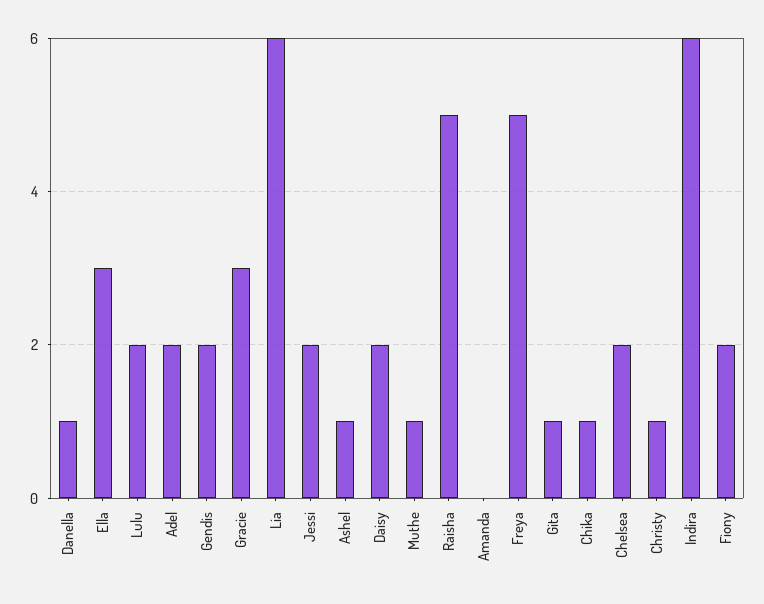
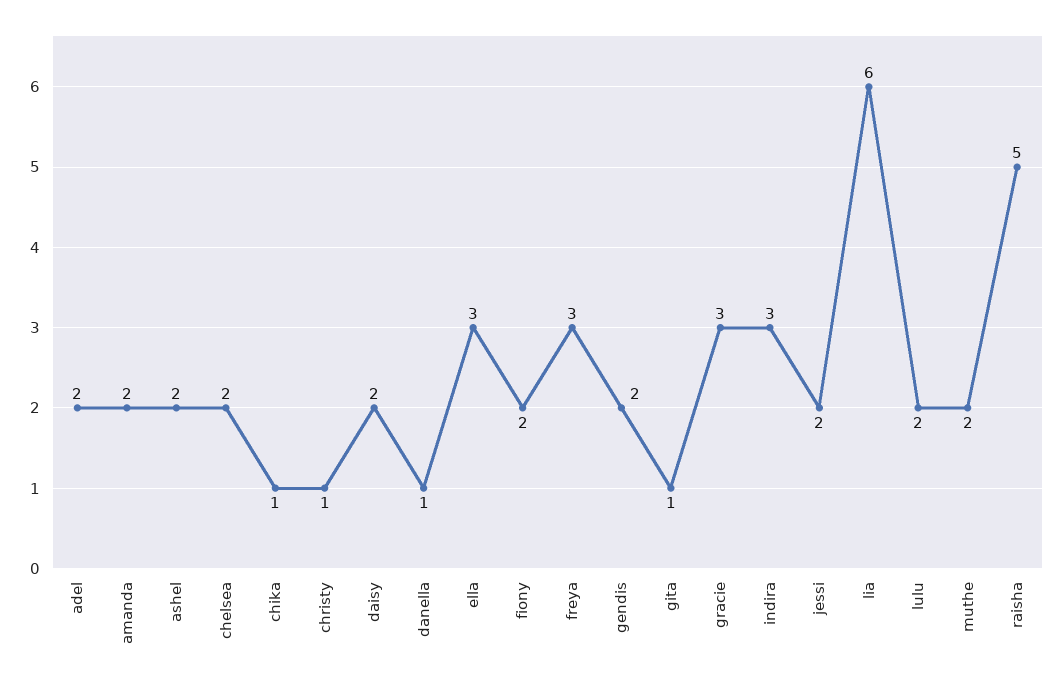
  {
    "Danella": 1,
    "Ella": 3,
    "Lulu": 2,
    "Adel": 2,
    "Gendis": 2,
    "Gracie": 3,
    "Lia": 6,
    "Jessi": 2,
-   "Ashel": 1,
+   "Ashel": 2,
    "Daisy": 2,
-   "Muthe": 1,
+   "Muthe": 2,
    "Raisha": 5,
-   "Amanda": 0,
+   "Amanda": 2,
-   "Freya": 5,
+   "Freya": 3,
    "Gita": 1,
    "Chika": 1,
    "Chelsea": 2,
    "Christy": 1,
-   "Indira": 6,
+   "Indira": 3,
    "Fiony": 2
  }

